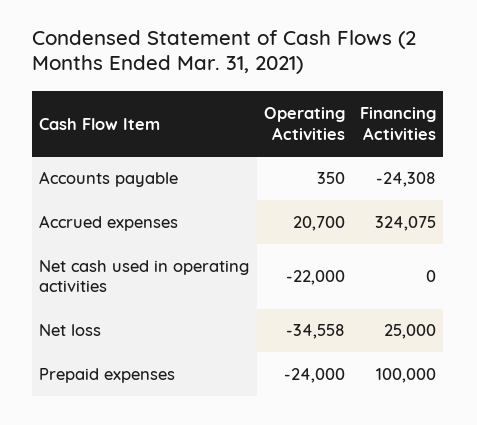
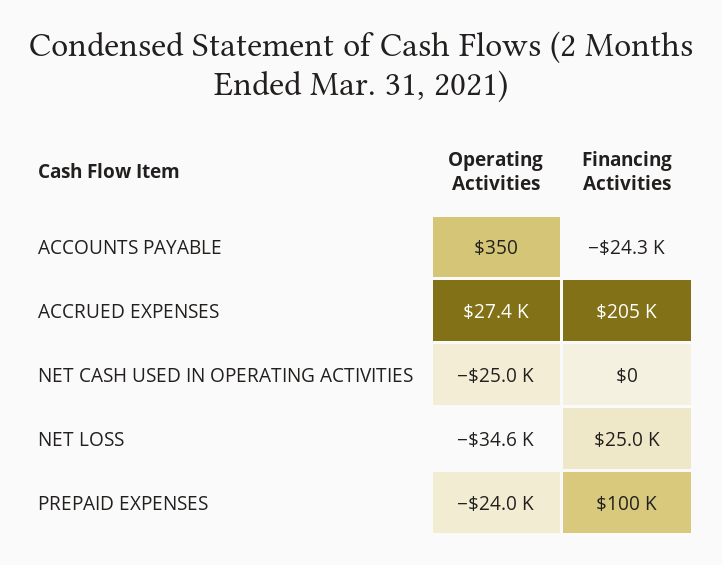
  {
    "Operating Activities": {
      "Accounts payable": 350,
-     "Accrued expenses": 20700,
+     "Accrued expenses": 27400,
-     "Net cash used in operating activities": -22000,
+     "Net cash used in operating activities": -25000,
      "Net loss": -34558,
      "Prepaid expenses": -24000
    },
    "Financing Activities": {
      "Accounts payable": -24308,
-     "Accrued expenses": 324075,
+     "Accrued expenses": 205000,
      "Net cash used in operating activities": 0,
      "Net loss": 25000,
      "Prepaid expenses": 100000
    }
  }

